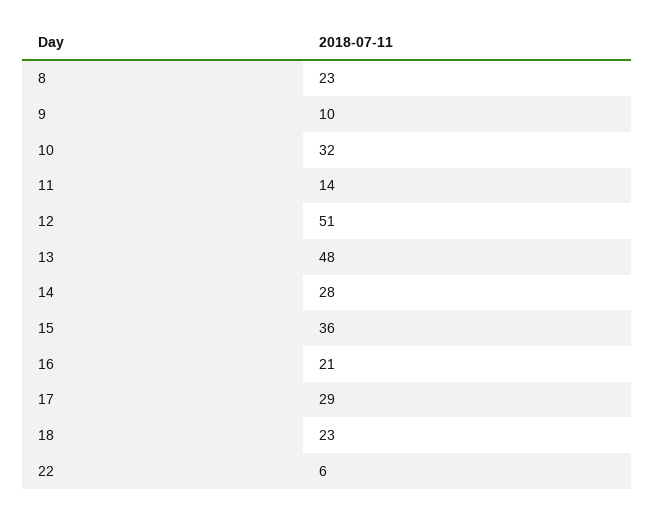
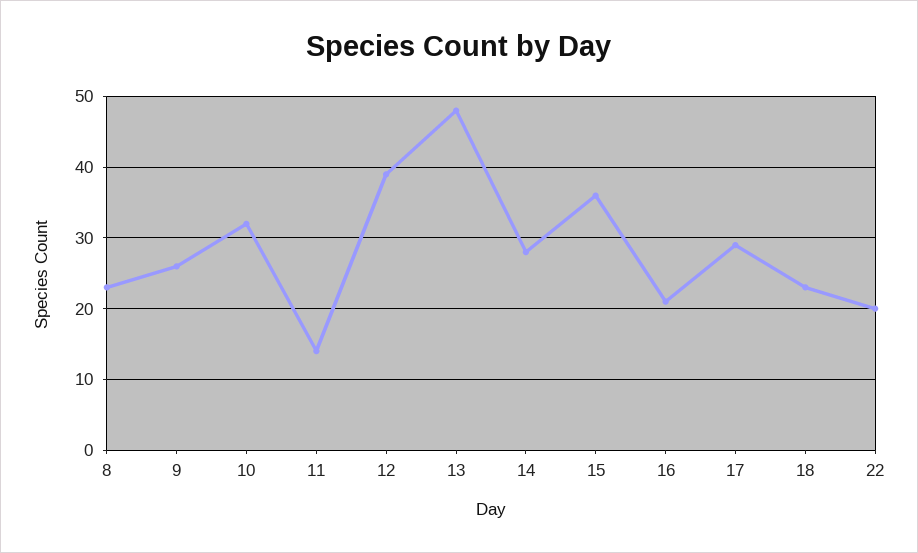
  {
    "8": 23,
-   "9": 10,
+   "9": 26,
    "10": 32,
    "11": 14,
-   "12": 51,
+   "12": 39,
    "13": 48,
    "14": 28,
    "15": 36,
    "16": 21,
    "17": 29,
    "18": 23,
-   "22": 6
+   "22": 20
  }

